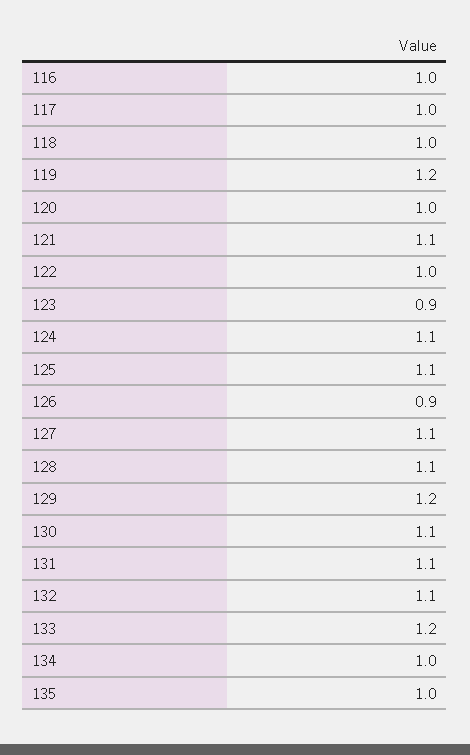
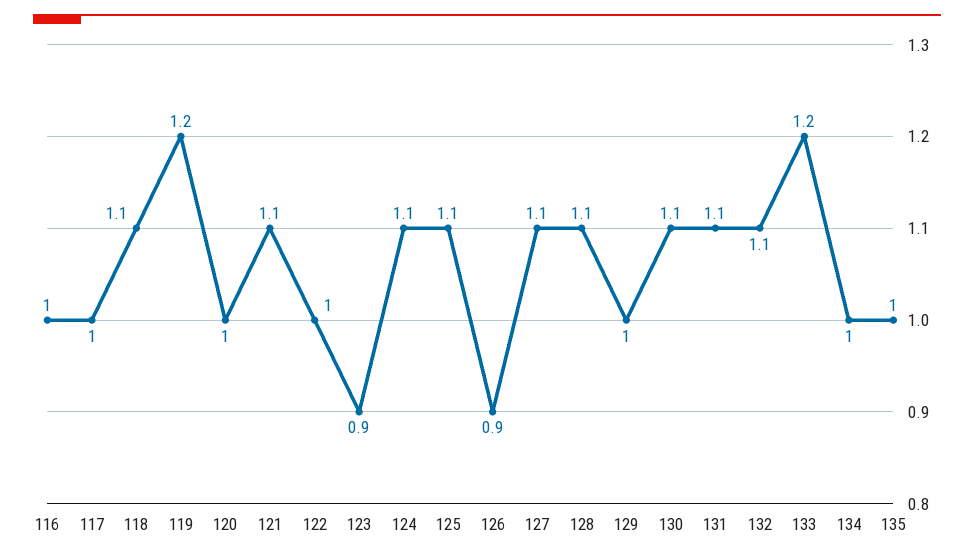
  {
    "116": 1,
    "117": 1,
-   "118": 1,
+   "118": 1.1,
    "119": 1.2,
    "120": 1,
    "121": 1.1,
    "122": 1,
    "123": 0.9,
    "124": 1.1,
    "125": 1.1,
    "126": 0.9,
    "127": 1.1,
    "128": 1.1,
-   "129": 1.2,
+   "129": 1,
    "130": 1.1,
    "131": 1.1,
    "132": 1.1,
    "133": 1.2,
    "134": 1,
    "135": 1
  }

